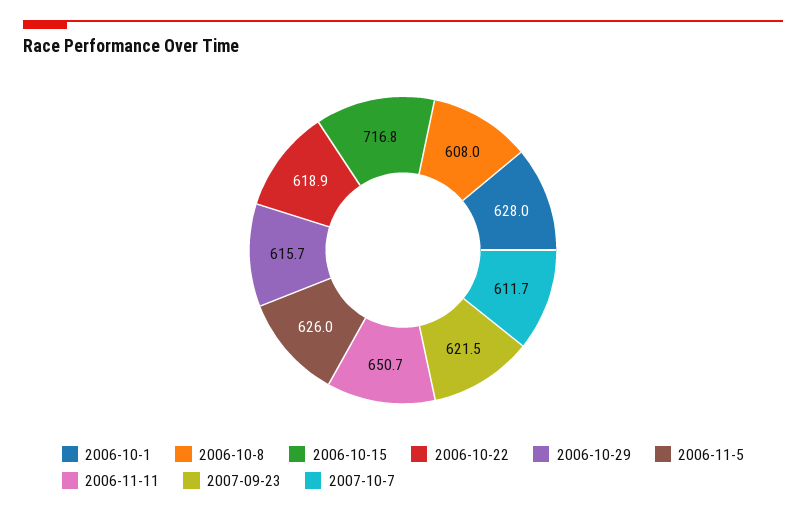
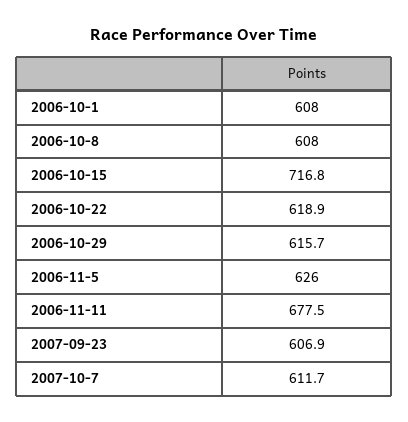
  {
-   "2006-10-1": 628,
+   "2006-10-1": 608,
    "2006-10-8": 608,
    "2006-10-15": 716.8,
    "2006-10-22": 618.9,
    "2006-10-29": 615.7,
    "2006-11-5": 626,
-   "2006-11-11": 650.7,
+   "2006-11-11": 677.5,
-   "2007-09-23": 621.5,
+   "2007-09-23": 606.9,
    "2007-10-7": 611.7
  }

